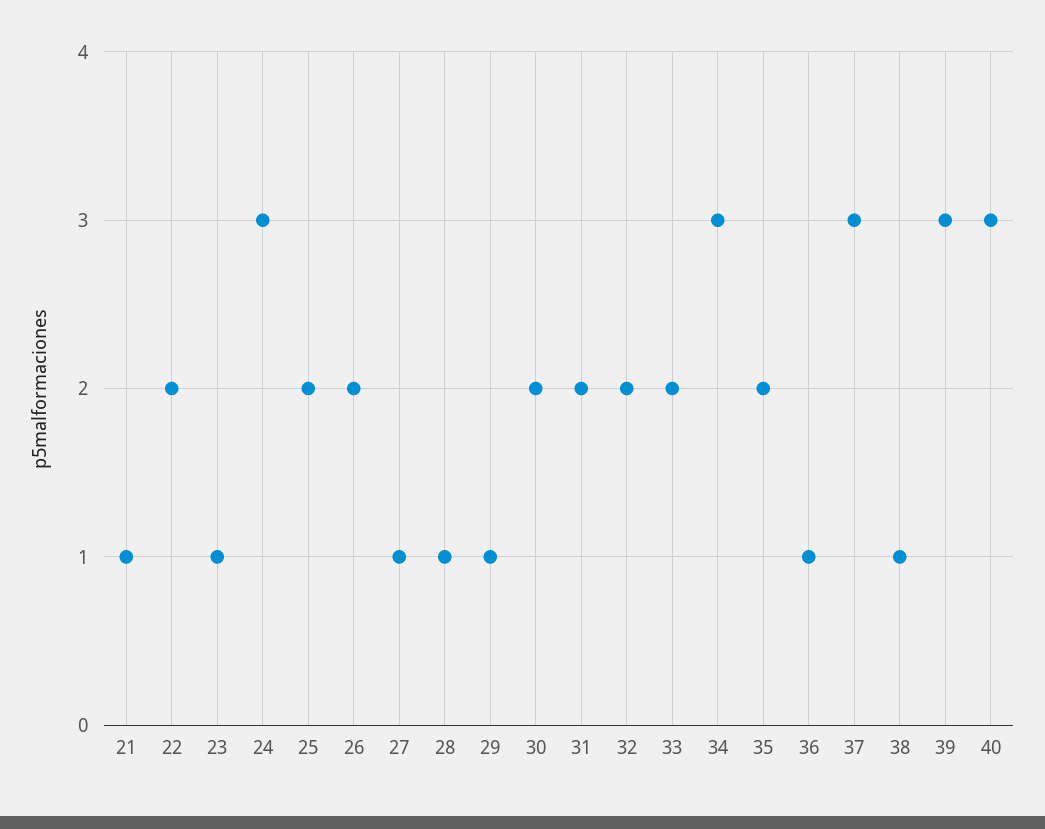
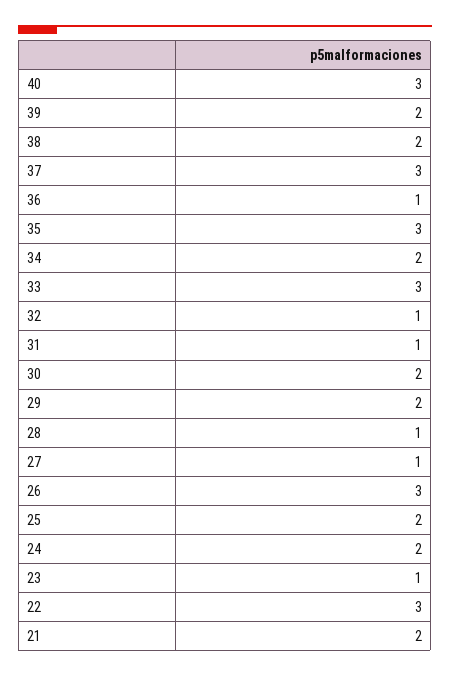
  {
-   "21": 1,
+   "21": 2,
-   "22": 2,
+   "22": 3,
    "23": 1,
-   "24": 3,
+   "24": 2,
    "25": 2,
-   "26": 2,
+   "26": 3,
    "27": 1,
    "28": 1,
-   "29": 1,
+   "29": 2,
    "30": 2,
-   "31": 2,
+   "31": 1,
-   "32": 2,
+   "32": 1,
-   "33": 2,
+   "33": 3,
-   "34": 3,
+   "34": 2,
-   "35": 2,
+   "35": 3,
    "36": 1,
    "37": 3,
-   "38": 1,
+   "38": 2,
-   "39": 3,
+   "39": 2,
    "40": 3
  }

